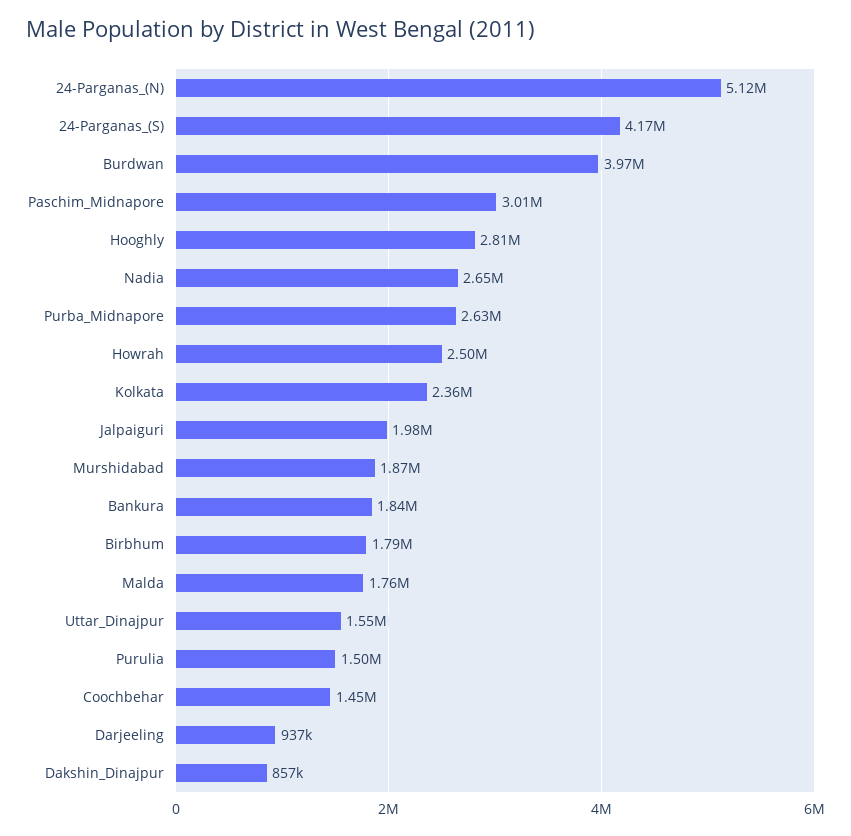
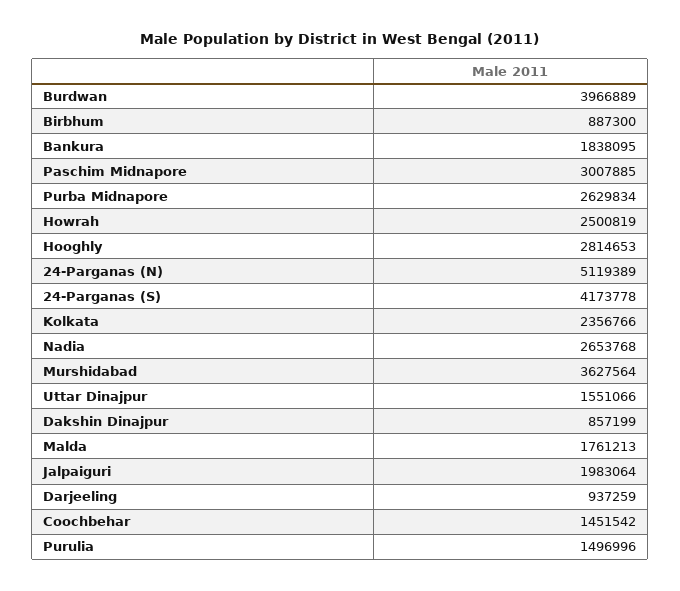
  {
    "24-Parganas_(N)": 5119389,
    "24-Parganas_(S)": 4173778,
    "Burdwan": 3966889,
    "Paschim_Midnapore": 3007885,
    "Hooghly": 2814653,
    "Nadia": 2653768,
    "Purba_Midnapore": 2629834,
    "Howrah": 2500819,
    "Kolkata": 2356766,
    "Jalpaiguri": 1983064,
-   "Murshidabad": 1870000,
+   "Murshidabad": 3627564,
    "Bankura": 1838095,
-   "Birbhum": 1790000,
+   "Birbhum": 887300,
    "Malda": 1761213,
    "Uttar_Dinajpur": 1551066,
    "Purulia": 1496996,
    "Coochbehar": 1451542,
    "Darjeeling": 937259,
    "Dakshin_Dinajpur": 857199
  }

